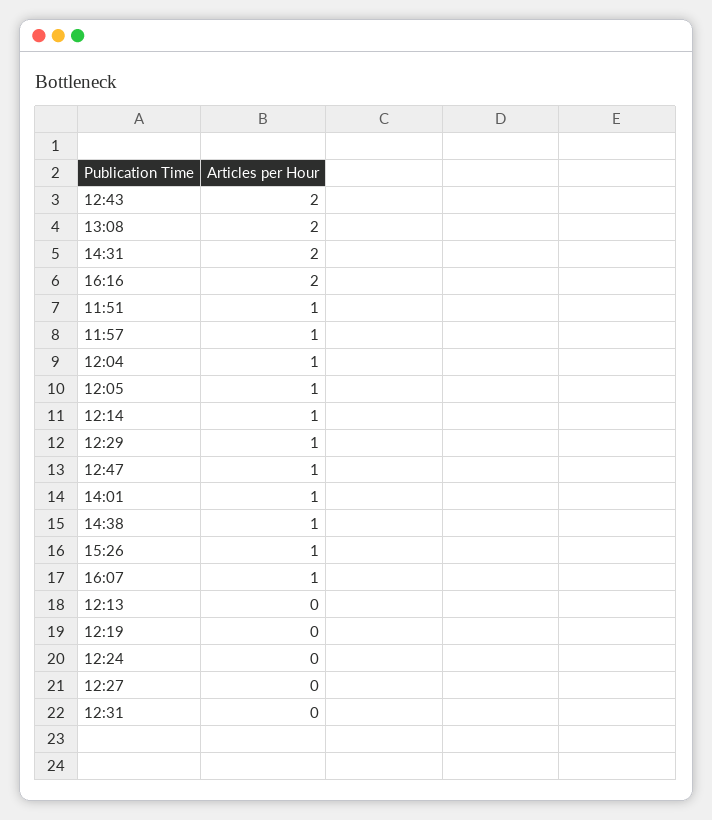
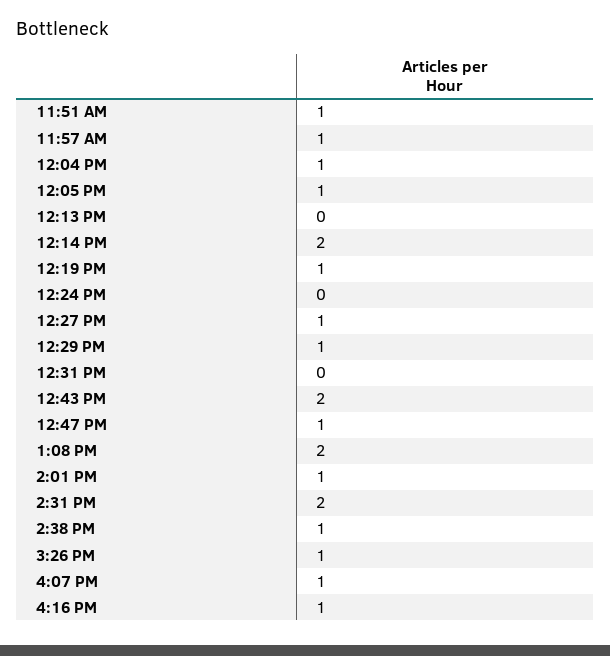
  {
    "12:43": 2,
    "13:08": 2,
    "14:31": 2,
-   "16:16": 2,
+   "16:16": 1,
    "11:51": 1,
    "11:57": 1,
    "12:04": 1,
    "12:05": 1,
-   "12:14": 1,
+   "12:14": 2,
    "12:29": 1,
    "12:47": 1,
    "14:01": 1,
    "14:38": 1,
    "15:26": 1,
    "16:07": 1,
    "12:13": 0,
-   "12:19": 0,
+   "12:19": 1,
    "12:24": 0,
-   "12:27": 0,
+   "12:27": 1,
    "12:31": 0
  }

